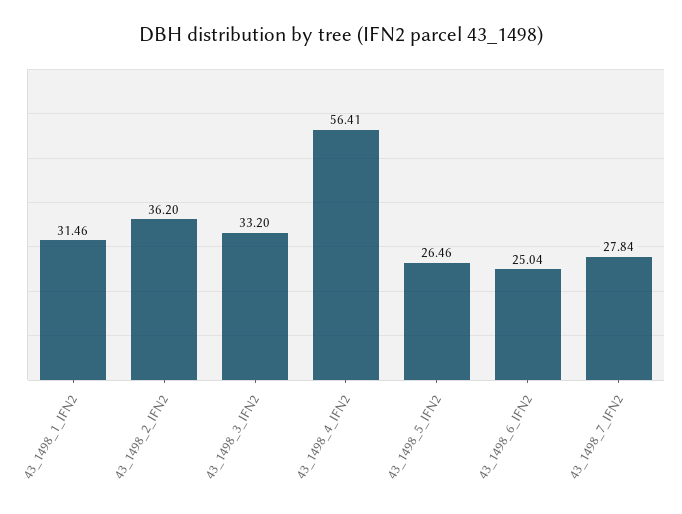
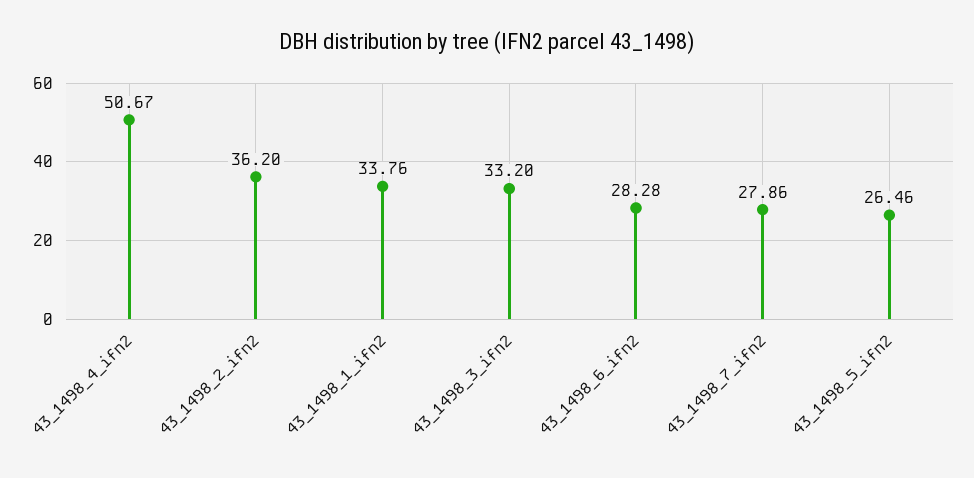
  {
-   "43_1498_1_IFN2": 31.46,
+   "43_1498_1_IFN2": 33.76,
    "43_1498_2_IFN2": 36.2,
    "43_1498_3_IFN2": 33.2,
-   "43_1498_4_IFN2": 56.41,
+   "43_1498_4_IFN2": 50.67,
    "43_1498_5_IFN2": 26.46,
-   "43_1498_6_IFN2": 25.04,
+   "43_1498_6_IFN2": 28.28,
-   "43_1498_7_IFN2": 27.84
+   "43_1498_7_IFN2": 27.86
  }

